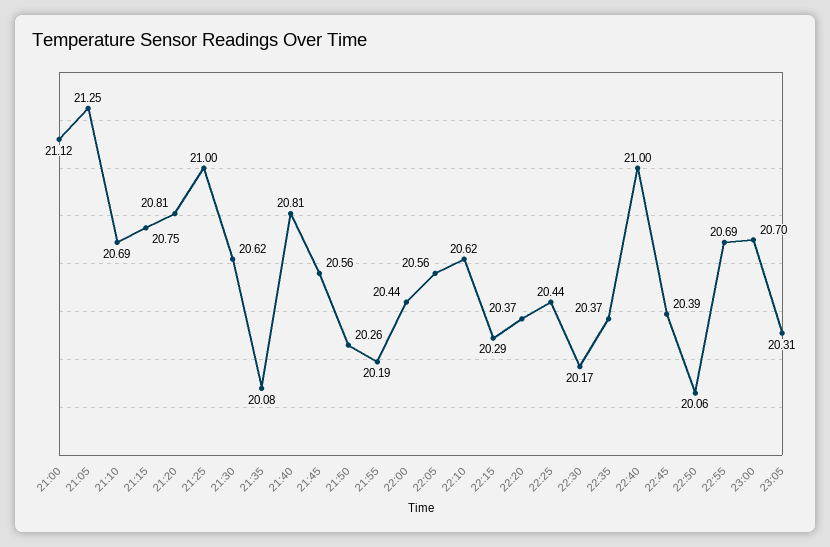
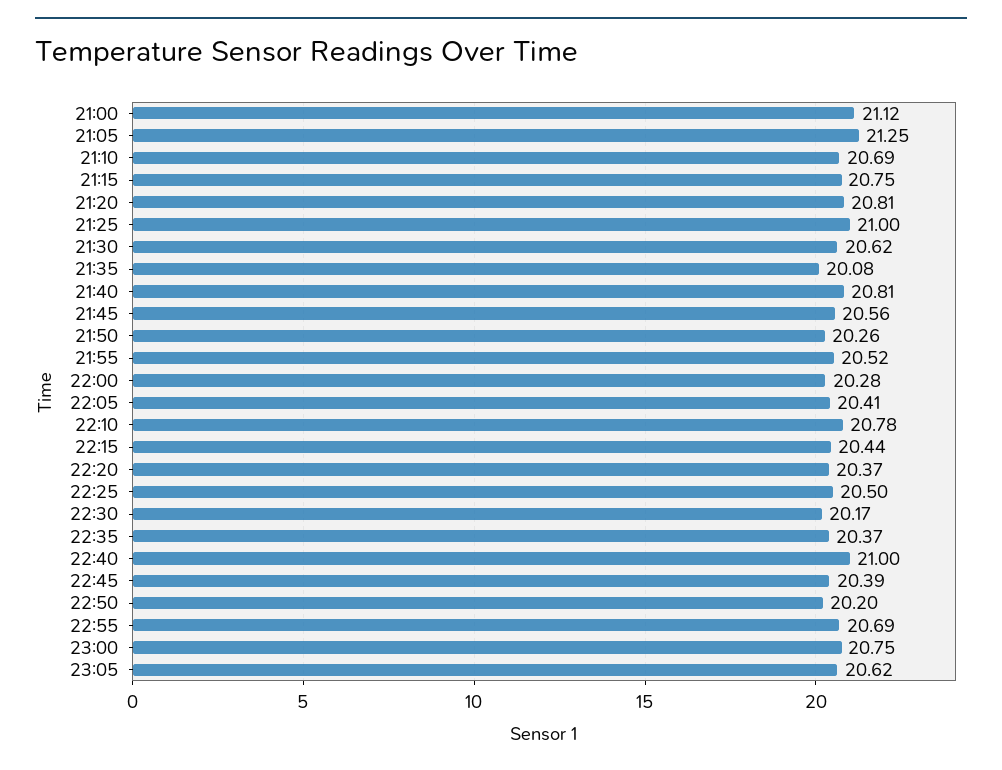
  {
    "21:00": 21.12,
    "21:05": 21.25,
    "21:10": 20.69,
    "21:15": 20.75,
    "21:20": 20.81,
    "21:25": 21,
    "21:30": 20.62,
    "21:35": 20.08,
    "21:40": 20.81,
    "21:45": 20.56,
    "21:50": 20.26,
-   "21:55": 20.19,
+   "21:55": 20.52,
-   "22:00": 20.44,
+   "22:00": 20.28,
-   "22:05": 20.56,
+   "22:05": 20.41,
-   "22:10": 20.62,
+   "22:10": 20.78,
-   "22:15": 20.29,
+   "22:15": 20.44,
    "22:20": 20.37,
-   "22:25": 20.44,
+   "22:25": 20.5,
    "22:30": 20.17,
    "22:35": 20.37,
    "22:40": 21,
    "22:45": 20.39,
-   "22:50": 20.06,
+   "22:50": 20.2,
    "22:55": 20.69,
-   "23:00": 20.7,
+   "23:00": 20.75,
-   "23:05": 20.31
+   "23:05": 20.62
  }

